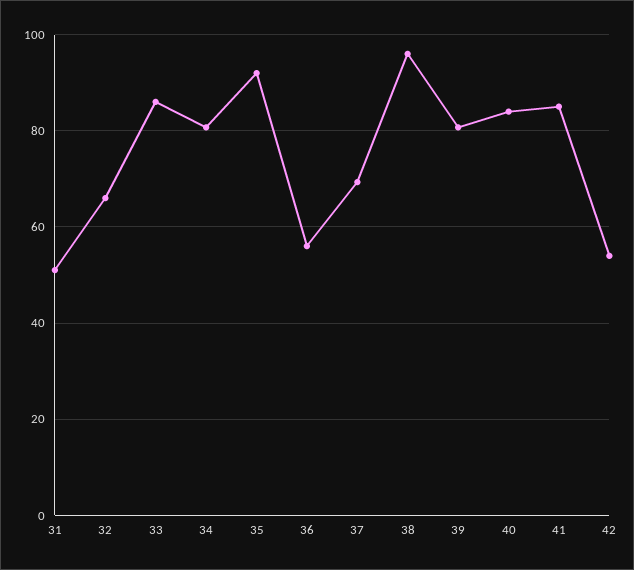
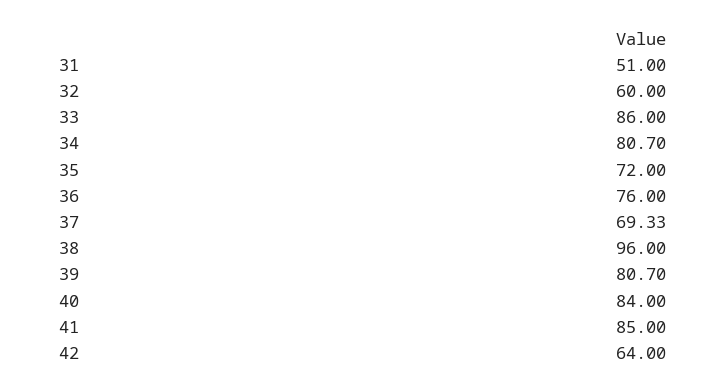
  {
    "31": 51,
-   "32": 66,
+   "32": 60,
    "33": 86,
    "34": 80.7,
-   "35": 92,
+   "35": 72,
-   "36": 56,
+   "36": 76,
    "37": 69.33,
    "38": 96,
    "39": 80.7,
    "40": 84,
    "41": 85,
-   "42": 54
+   "42": 64
  }

